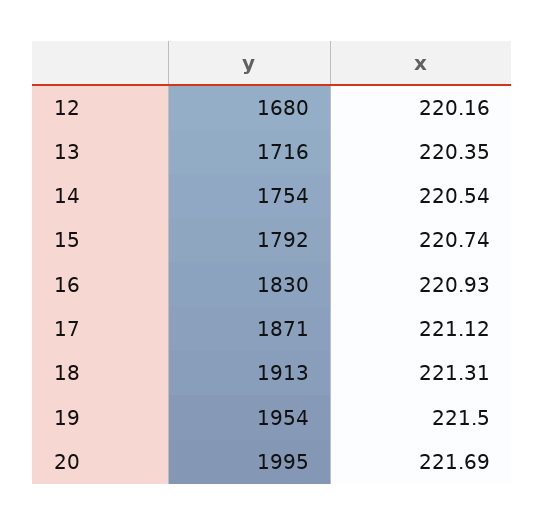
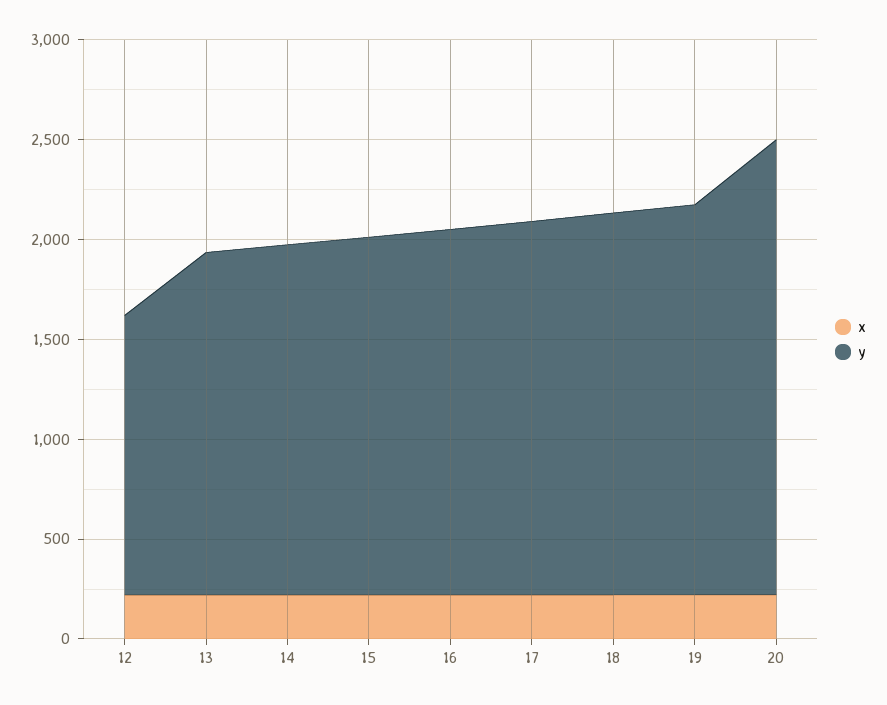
  {
    "y": {
-     "12": 1680,
+     "12": 1400,
      "13": 1716,
      "14": 1754,
      "15": 1792,
      "16": 1830,
      "17": 1871,
      "18": 1913,
      "19": 1954,
-     "20": 1995
+     "20": 2300
    },
    "x": {
      "12": 220.16,
      "13": 220.35,
      "14": 220.54,
      "15": 220.74,
      "16": 220.93,
      "17": 221.12,
      "18": 221.31,
      "19": 221.5,
      "20": 221.69
    }
  }

